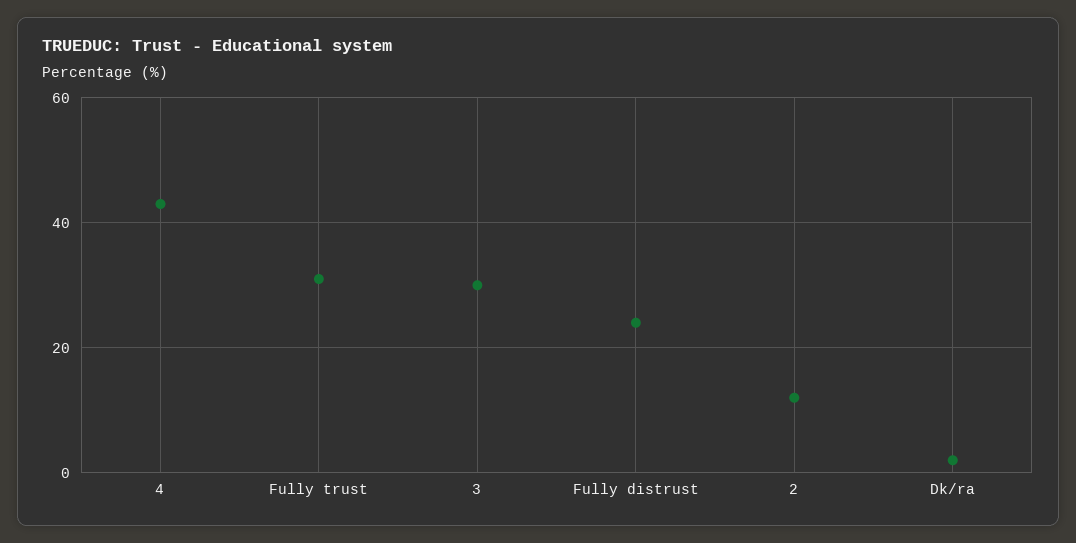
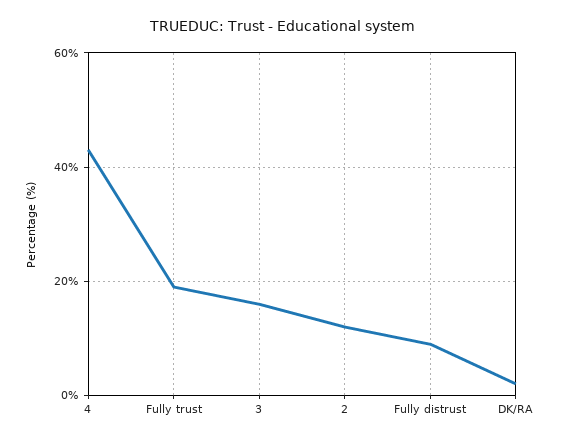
  {
    "4": 45,
-   "Fully trust": 30,
+   "Fully trust": 20,
-   "3": 30,
+   "3": 15,
-   "Fully distrust": 25,
+   "Fully distrust": 10,
    "2": 10,
    "Dk/ra": 0
  }

